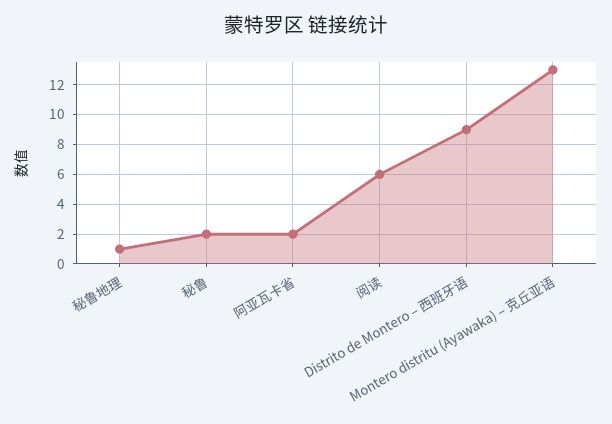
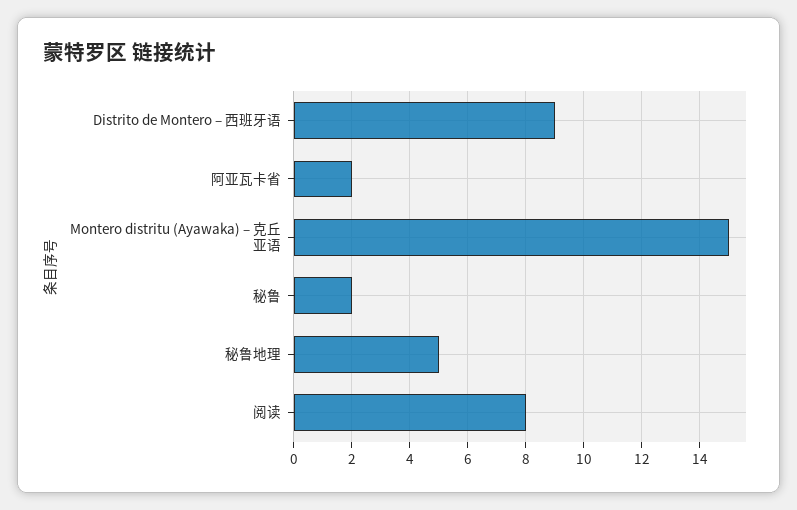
  {
-   "秘鲁地理": 1,
+   "秘鲁地理": 5,
    "秘鲁": 2,
    "阿亚瓦卡省": 2,
-   "阅读": 6,
+   "阅读": 8,
    "Distrito de Montero – 西班牙语": 9,
-   "Montero distritu (Ayawaka) – 克丘亚语": 13
+   "Montero distritu (Ayawaka) – 克丘亚语": 15
  }

